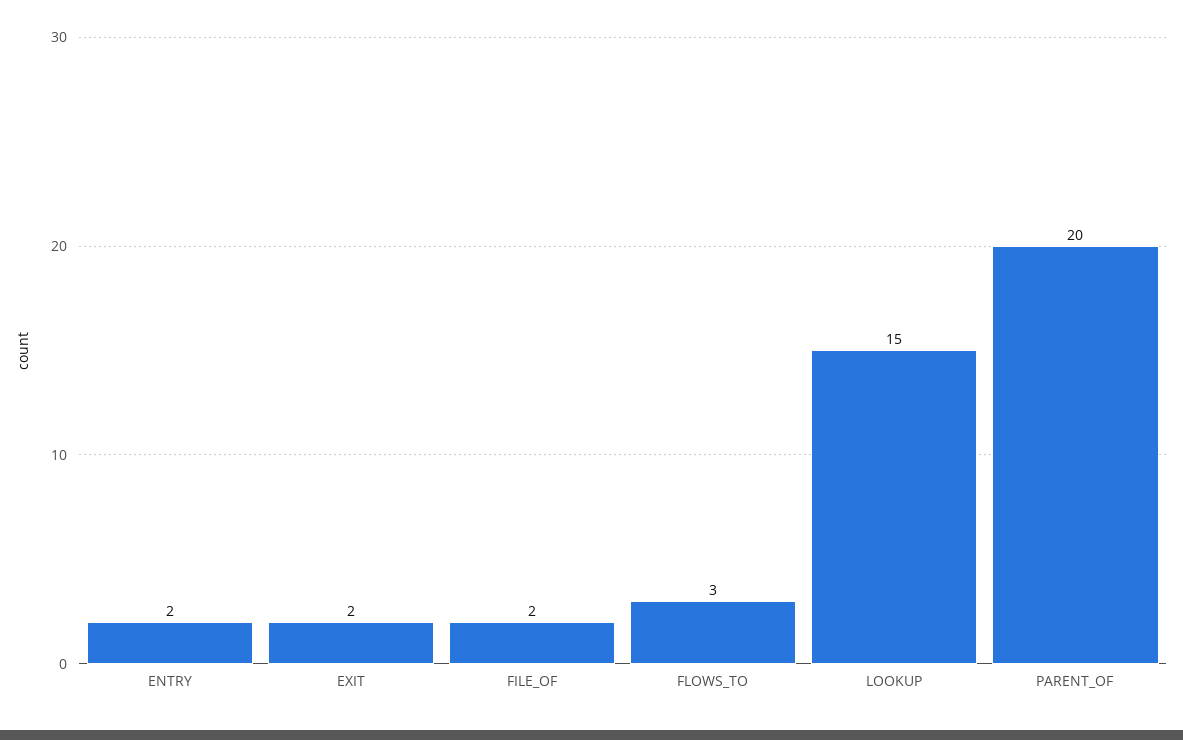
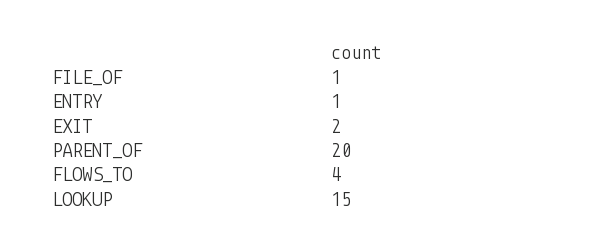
  {
-   "ENTRY": 2,
+   "ENTRY": 1,
    "EXIT": 2,
-   "FILE_OF": 2,
+   "FILE_OF": 1,
-   "FLOWS_TO": 3,
+   "FLOWS_TO": 4,
    "LOOKUP": 15,
    "PARENT_OF": 20
  }

